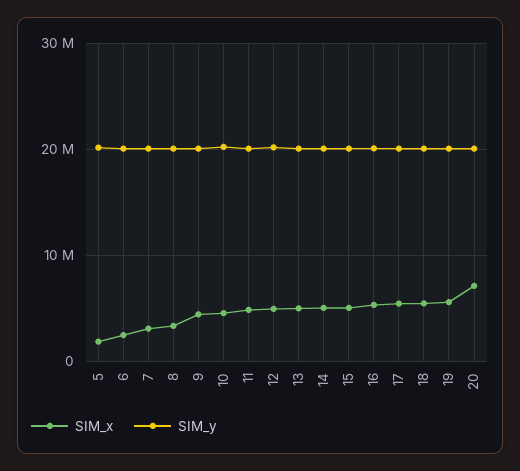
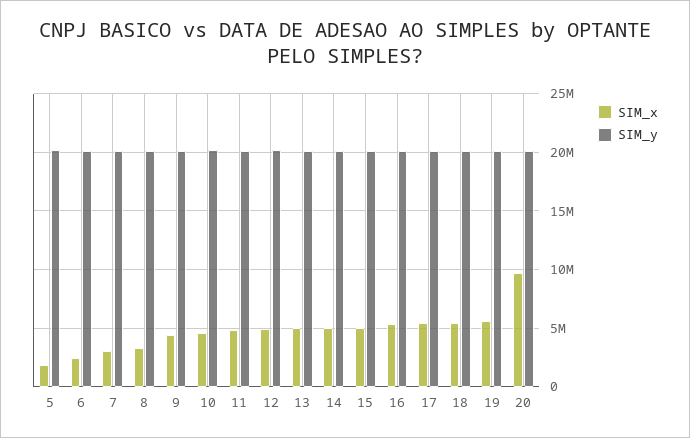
  {
    "SIM_x": {
      "5": 2000000,
      "6": 2000000,
      "7": 3000000,
      "8": 3000000,
      "9": 4000000,
      "10": 5000000,
      "11": 5000000,
      "12": 5000000,
      "13": 5000000,
      "14": 5000000,
      "15": 5000000,
      "16": 5000000,
      "17": 5000000,
      "18": 5000000,
      "19": 6000000,
-     "20": 7000000
+     "20": 10000000
    },
    "SIM_y": {
      "5": 20000000,
      "6": 20000000,
      "7": 20000000,
      "8": 20000000,
      "9": 20000000,
      "10": 20000000,
      "11": 20000000,
      "12": 20000000,
      "13": 20000000,
      "14": 20000000,
      "15": 20000000,
      "16": 20000000,
      "17": 20000000,
      "18": 20000000,
      "19": 20000000,
      "20": 20000000
    }
  }

